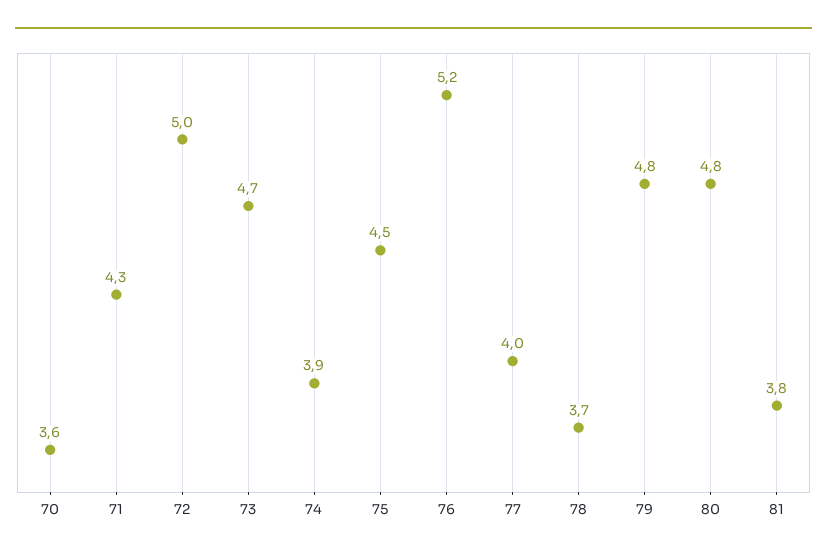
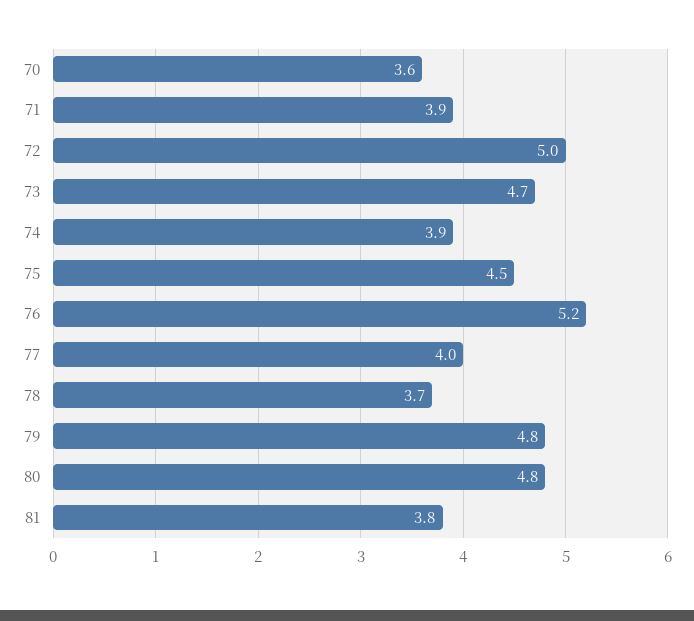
  {
    "70": 3.6,
-   "71": 4.3,
+   "71": 3.9,
    "72": 5,
    "73": 4.7,
    "74": 3.9,
    "75": 4.5,
    "76": 5.2,
    "77": 4,
    "78": 3.7,
    "79": 4.8,
    "80": 4.8,
    "81": 3.8
  }

